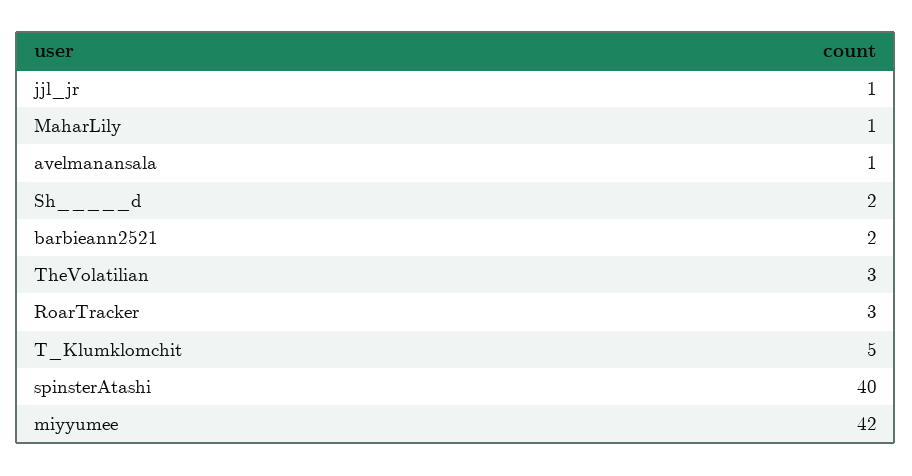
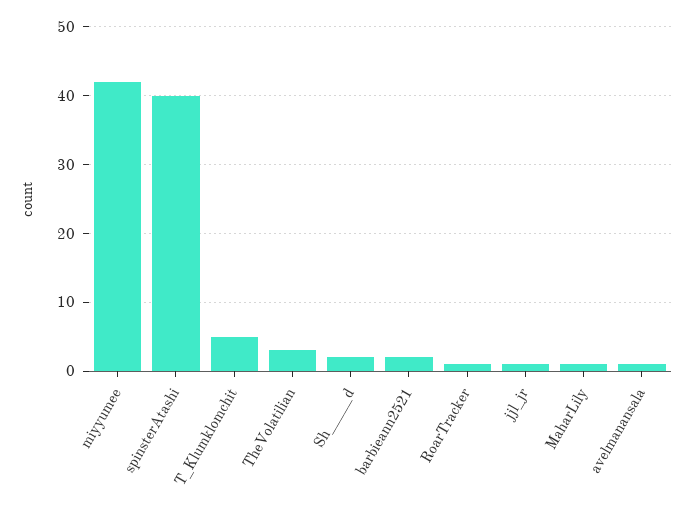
  {
    "jjl_jr": 1,
    "MaharLily": 1,
    "avelmanansala": 1,
    "Sh_____d": 2,
    "barbieann2521": 2,
    "TheVolatilian": 3,
-   "RoarTracker": 3,
+   "RoarTracker": 1,
    "T_Klumklomchit": 5,
    "spinsterAtashi": 40,
    "miyyumee": 42
  }

